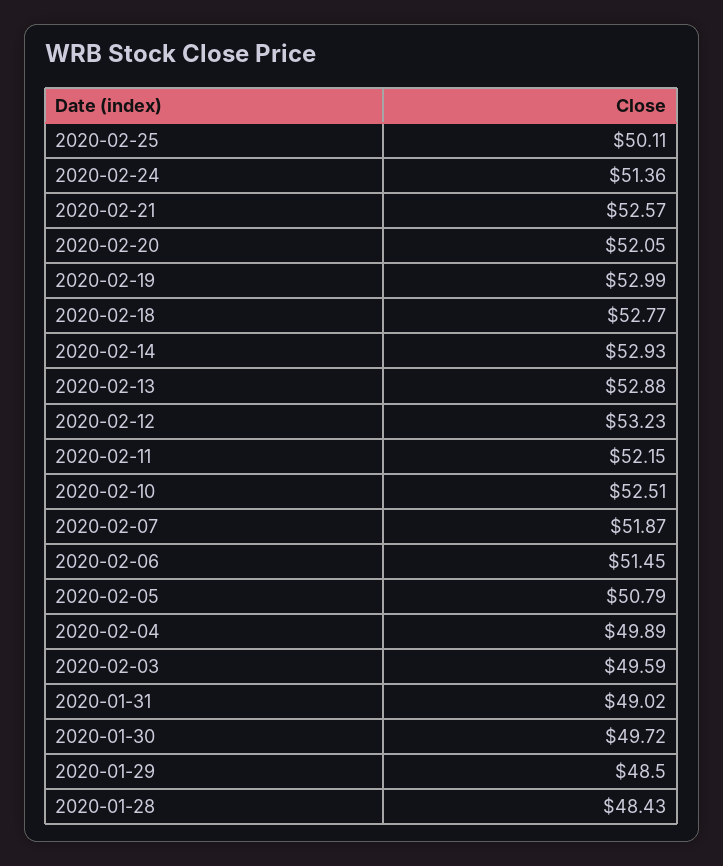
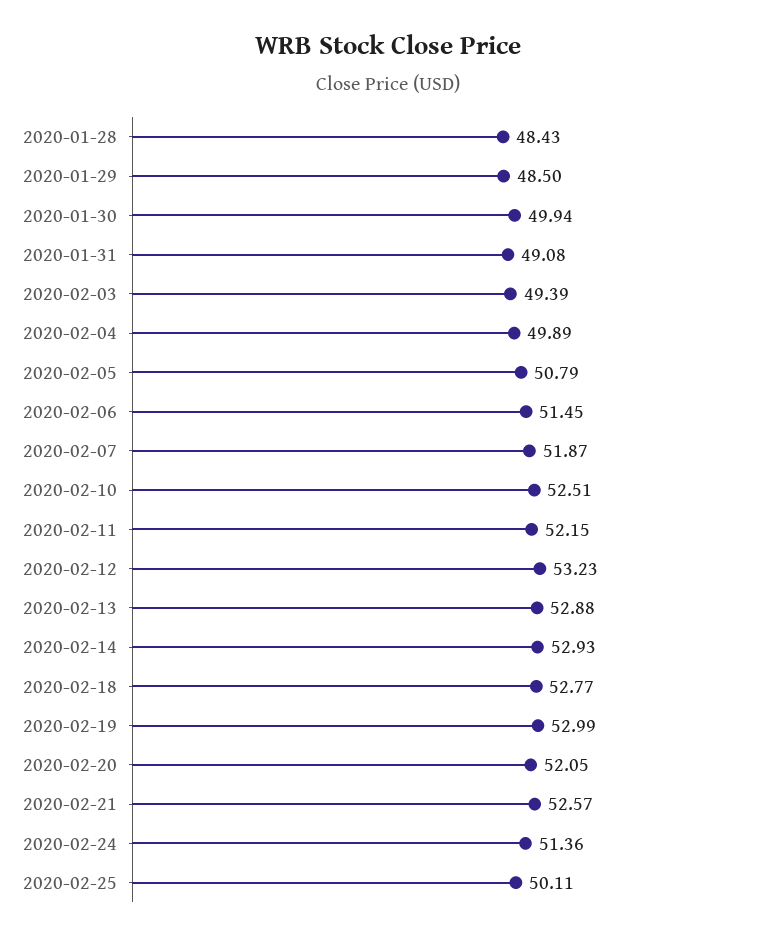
  {
    "2020-02-25": 50.11,
    "2020-02-24": 51.36,
    "2020-02-21": 52.57,
    "2020-02-20": 52.05,
    "2020-02-19": 52.99,
    "2020-02-18": 52.77,
    "2020-02-14": 52.93,
    "2020-02-13": 52.88,
    "2020-02-12": 53.23,
    "2020-02-11": 52.15,
    "2020-02-10": 52.51,
    "2020-02-07": 51.87,
    "2020-02-06": 51.45,
    "2020-02-05": 50.79,
    "2020-02-04": 49.89,
-   "2020-02-03": 49.59,
+   "2020-02-03": 49.39,
-   "2020-01-31": 49.02,
+   "2020-01-31": 49.08,
-   "2020-01-30": 49.72,
+   "2020-01-30": 49.94,
    "2020-01-29": 48.5,
    "2020-01-28": 48.43
  }

